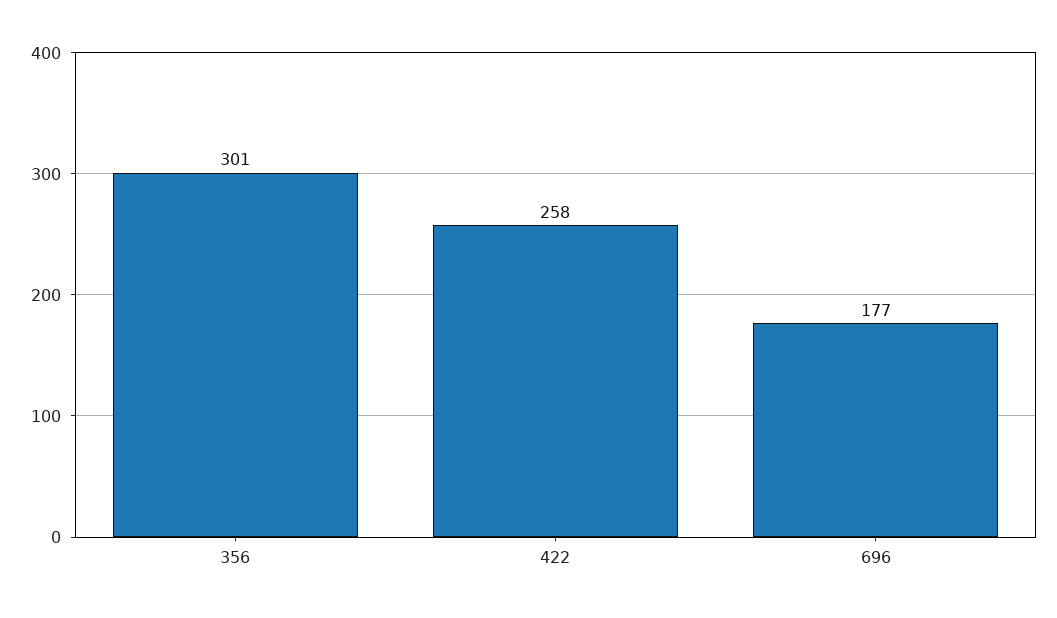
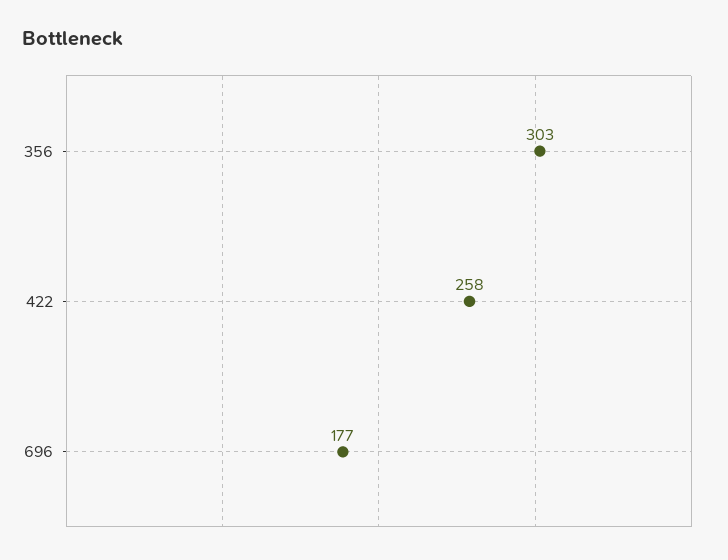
  {
-   "356": 301,
+   "356": 303,
    "422": 258,
    "696": 177
  }

